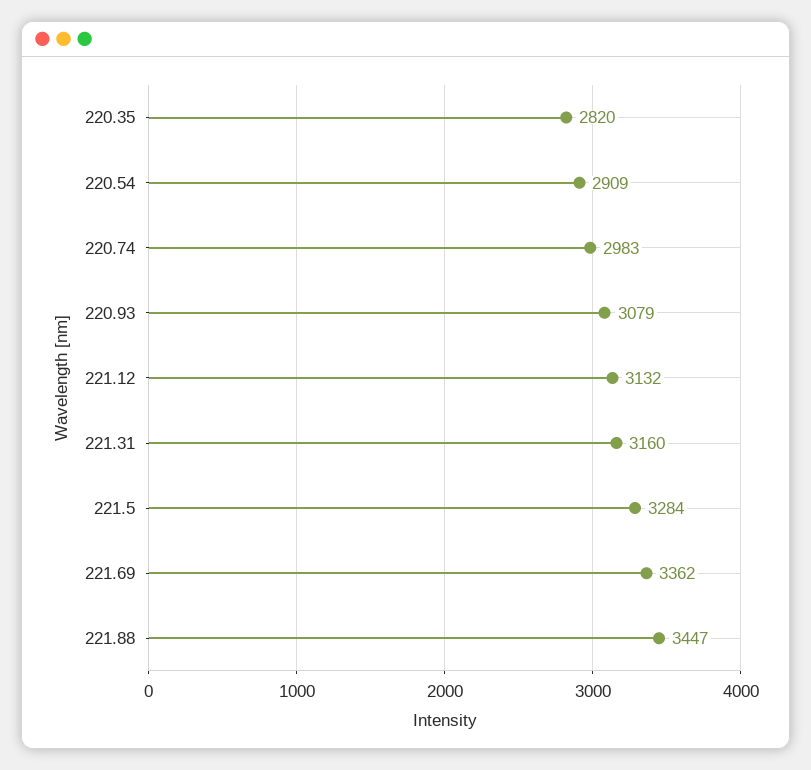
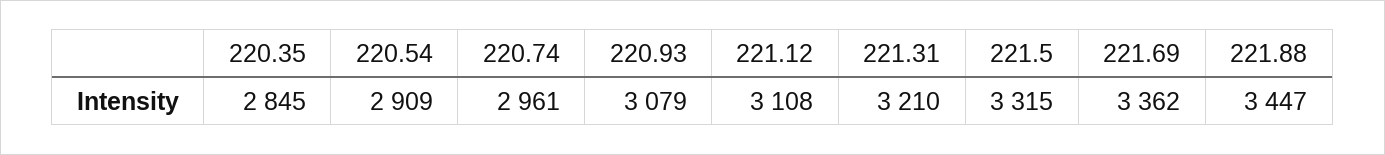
  {
-   "220.35": 2820,
+   "220.35": 2845,
    "220.54": 2909,
-   "220.74": 2983,
+   "220.74": 2961,
    "220.93": 3079,
-   "221.12": 3132,
+   "221.12": 3108,
-   "221.31": 3160,
+   "221.31": 3210,
-   "221.5": 3284,
+   "221.5": 3315,
    "221.69": 3362,
    "221.88": 3447
  }

